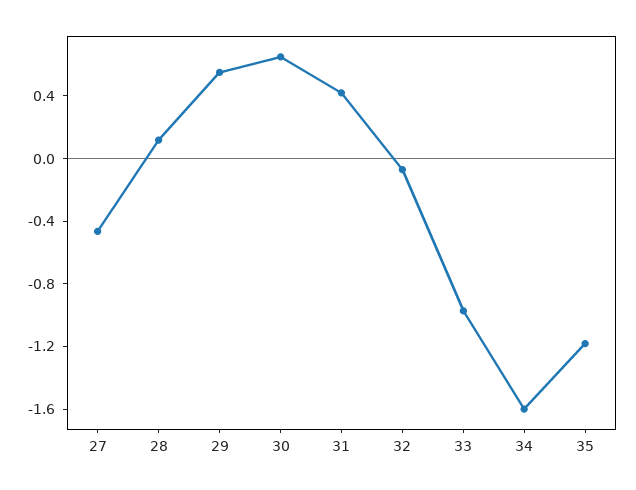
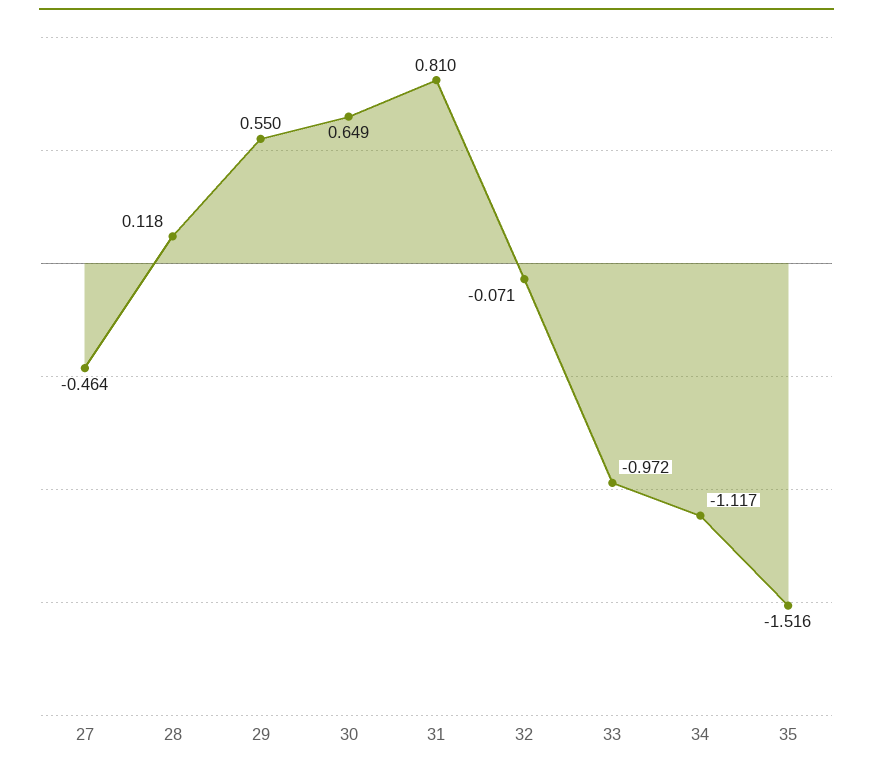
  {
    "27": -0.464,
    "28": 0.118,
    "29": 0.55,
    "30": 0.649,
-   "31": 0.4,
+   "31": 0.81,
    "32": -0.071,
    "33": -0.972,
-   "34": -1.6,
+   "34": -1.117,
-   "35": -1.2
+   "35": -1.516
  }

